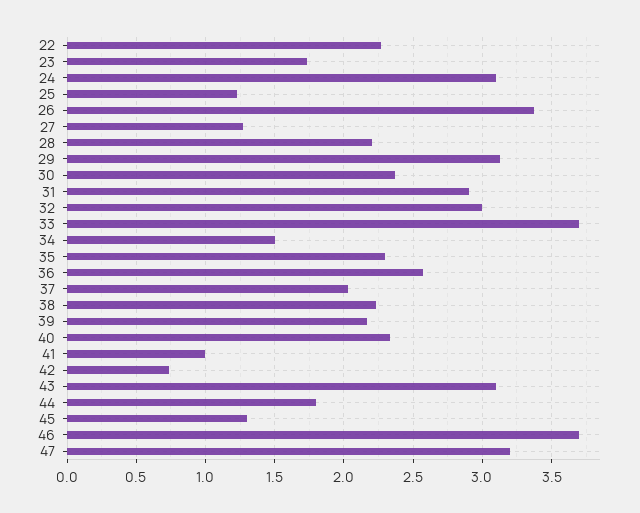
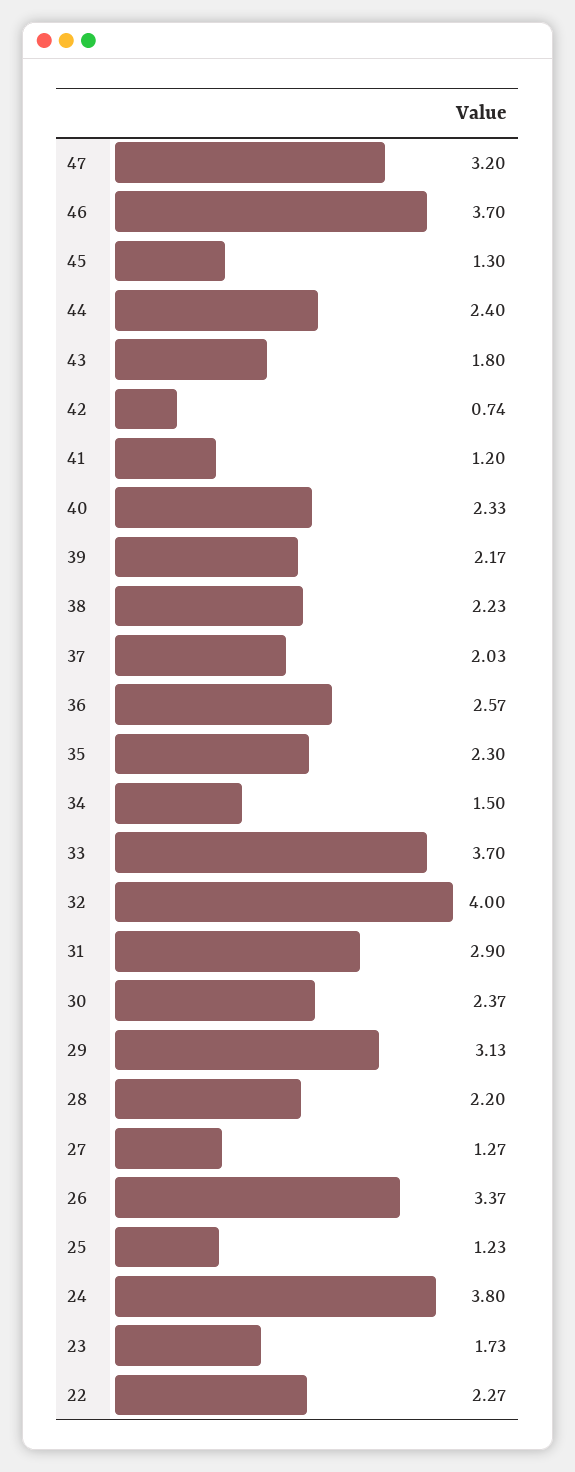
  {
    "22": 2.27,
    "23": 1.73,
-   "24": 3.1,
+   "24": 3.8,
    "25": 1.23,
    "26": 3.37,
    "27": 1.27,
    "28": 2.2,
    "29": 3.13,
    "30": 2.37,
    "31": 2.9,
-   "32": 3,
+   "32": 4,
    "33": 3.7,
    "34": 1.5,
    "35": 2.3,
    "36": 2.57,
    "37": 2.03,
    "38": 2.23,
    "39": 2.17,
    "40": 2.33,
-   "41": 1,
+   "41": 1.2,
    "42": 0.74,
-   "43": 3.1,
+   "43": 1.8,
-   "44": 1.8,
+   "44": 2.4,
    "45": 1.3,
    "46": 3.7,
    "47": 3.2
  }

